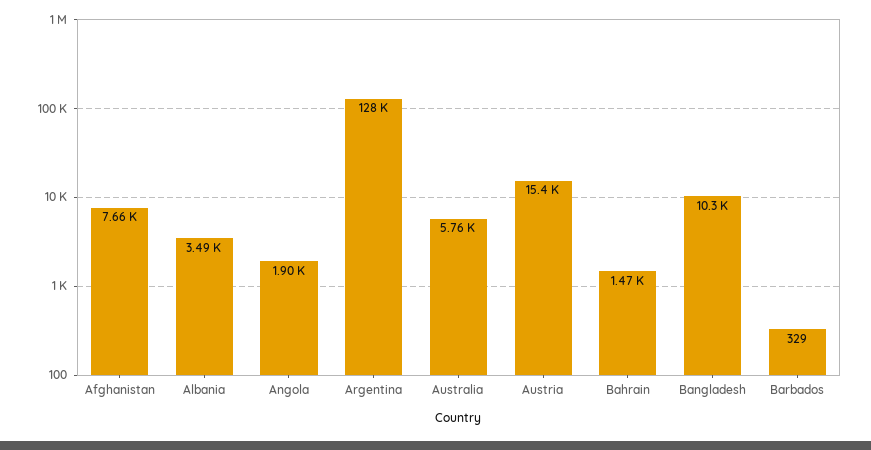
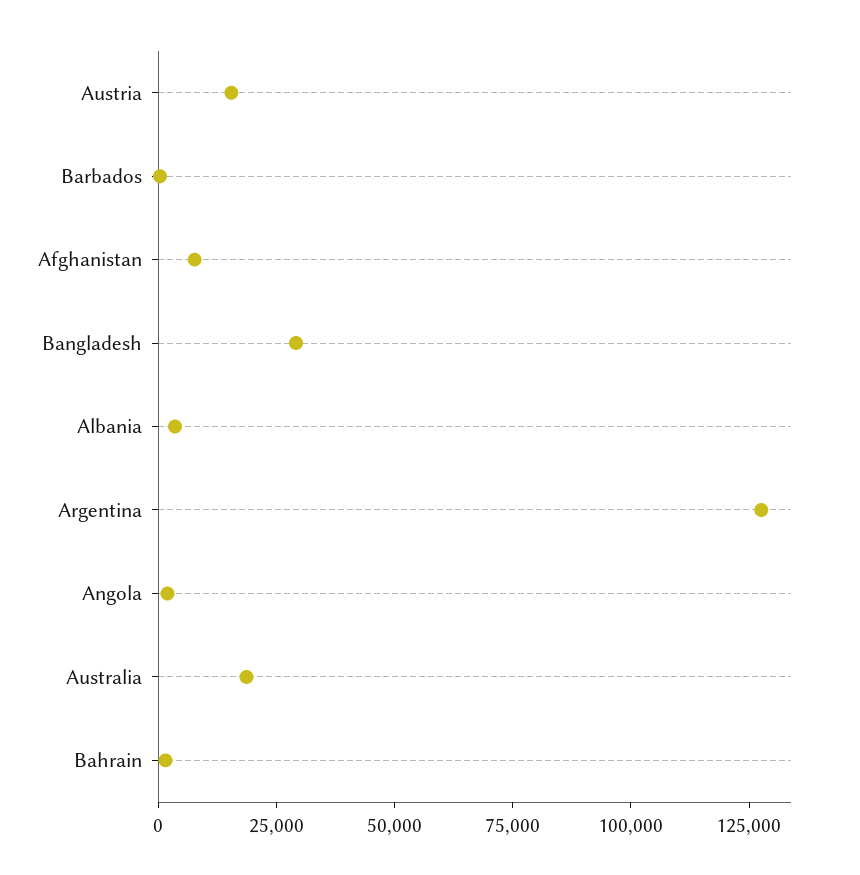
  {
    "Afghanistan": 7660,
    "Albania": 3490,
    "Angola": 1900,
    "Argentina": 128000,
-   "Australia": 5760,
+   "Australia": 20000,
    "Austria": 15400,
    "Bahrain": 1470,
-   "Bangladesh": 10300,
+   "Bangladesh": 30000,
    "Barbados": 329
  }

